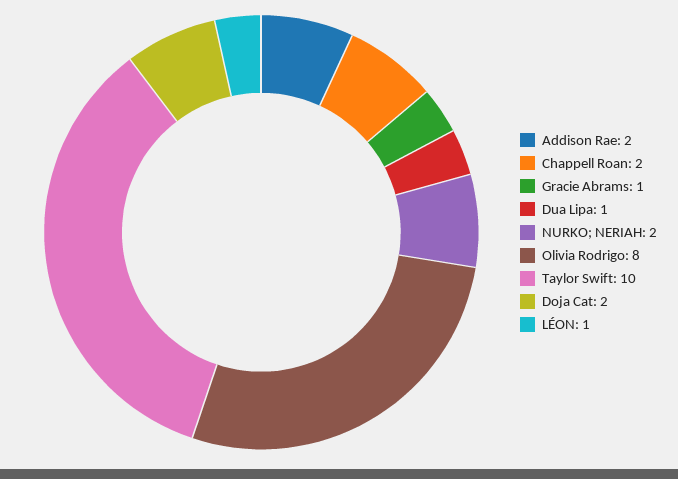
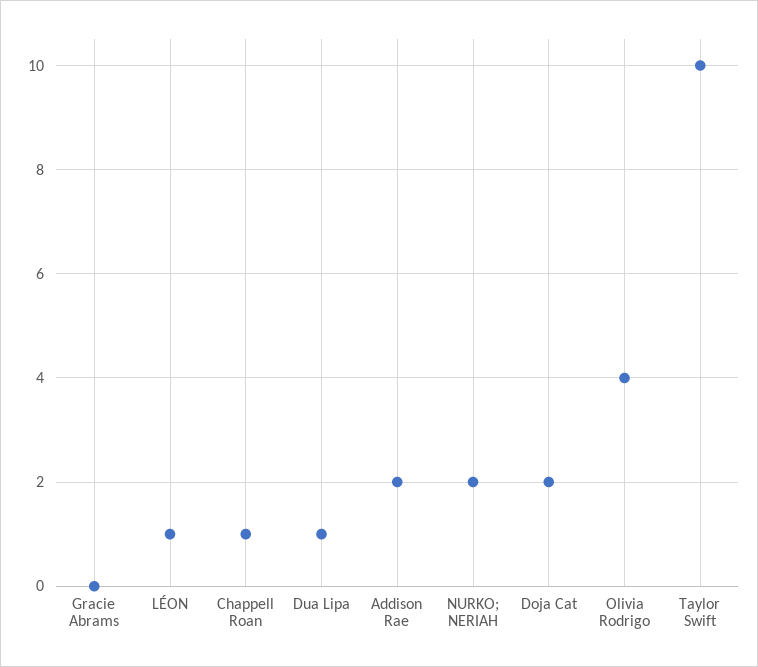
  {
    "Addison Rae": 2,
-   "Chappell Roan": 2,
+   "Chappell Roan": 1,
-   "Gracie Abrams": 1,
+   "Gracie Abrams": 0,
    "Dua Lipa": 1,
    "NURKO; NERIAH": 2,
-   "Olivia Rodrigo": 8,
+   "Olivia Rodrigo": 4,
    "Taylor Swift": 10,
    "Doja Cat": 2,
    "LÉON": 1
  }

